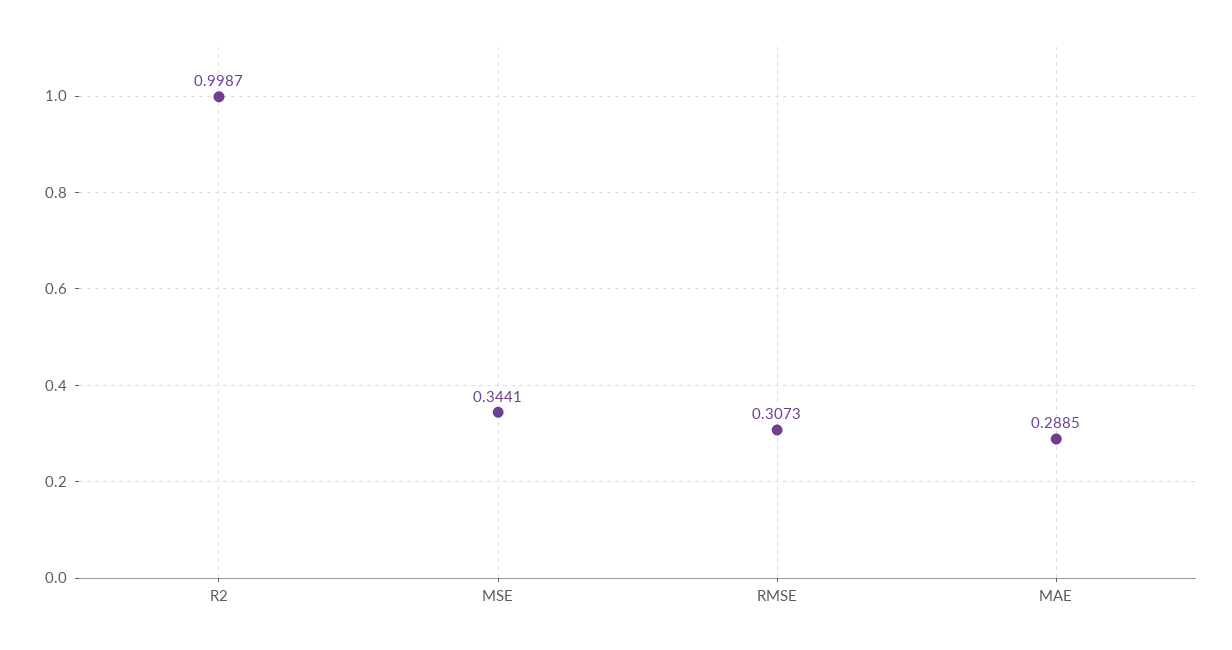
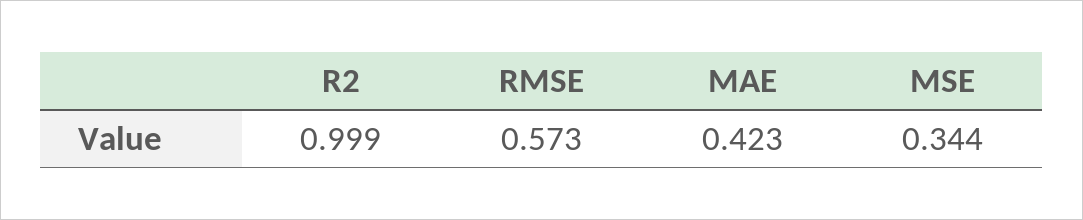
  {
    "R2": 0.9987,
    "MSE": 0.3441,
-   "RMSE": 0.3073,
+   "RMSE": 0.573,
-   "MAE": 0.2885
+   "MAE": 0.423
  }

